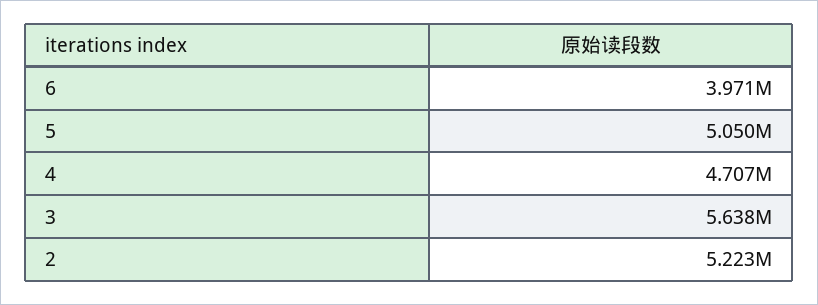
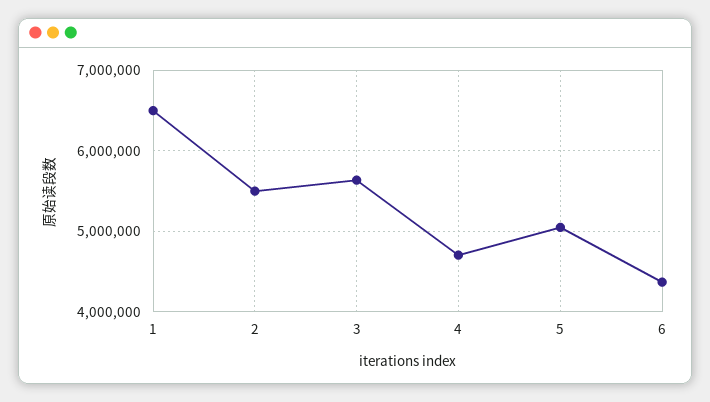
  {
-   "6": 3971000,
+   "6": 4400000,
    "5": 5050000,
    "4": 4707000,
    "3": 5638000,
-   "2": 5223000
+   "2": 5500000,
+   "1": 6500000
  }

